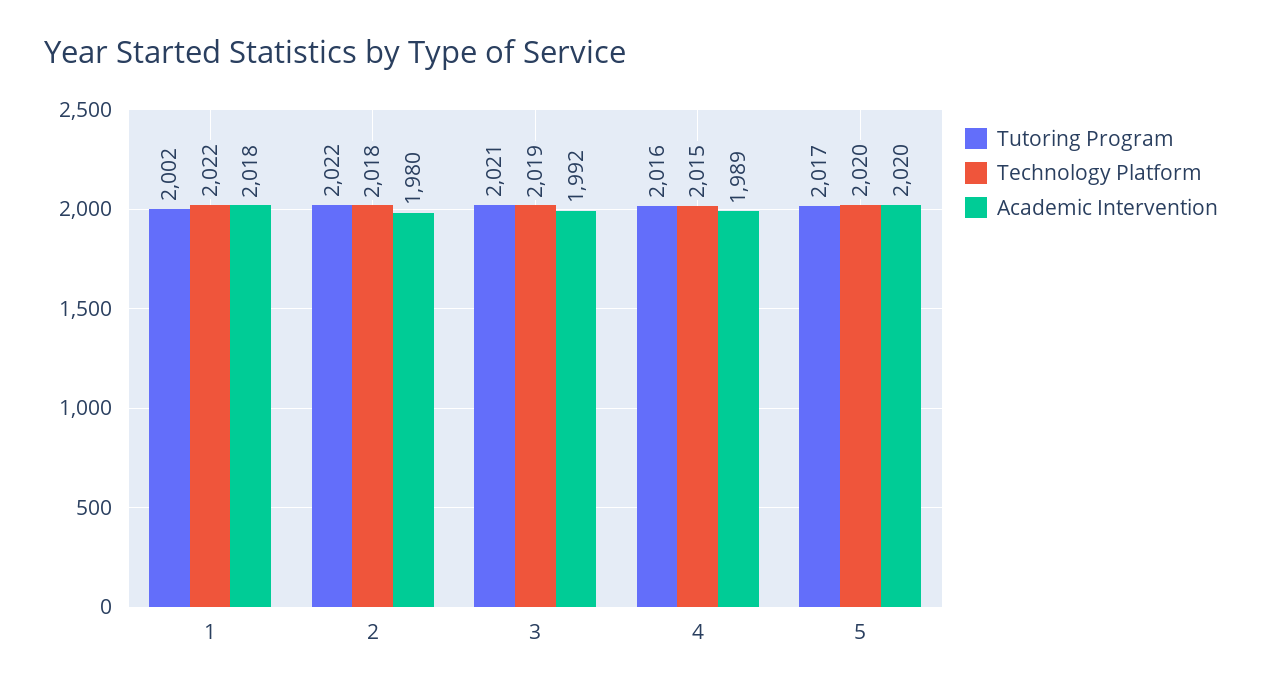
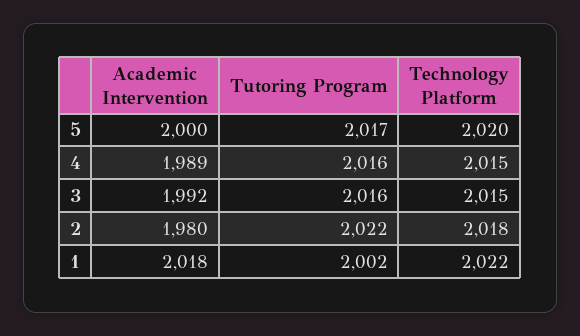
  {
    "Tutoring Program": {
      "1": 2002,
      "2": 2022,
-     "3": 2021,
+     "3": 2016,
      "4": 2016,
      "5": 2017
    },
    "Technology Platform": {
      "1": 2022,
      "2": 2018,
-     "3": 2019,
+     "3": 2015,
      "4": 2015,
      "5": 2020
    },
    "Academic Intervention": {
      "1": 2018,
      "2": 1980,
      "3": 1992,
      "4": 1989,
-     "5": 2020
+     "5": 2000
    }
  }

